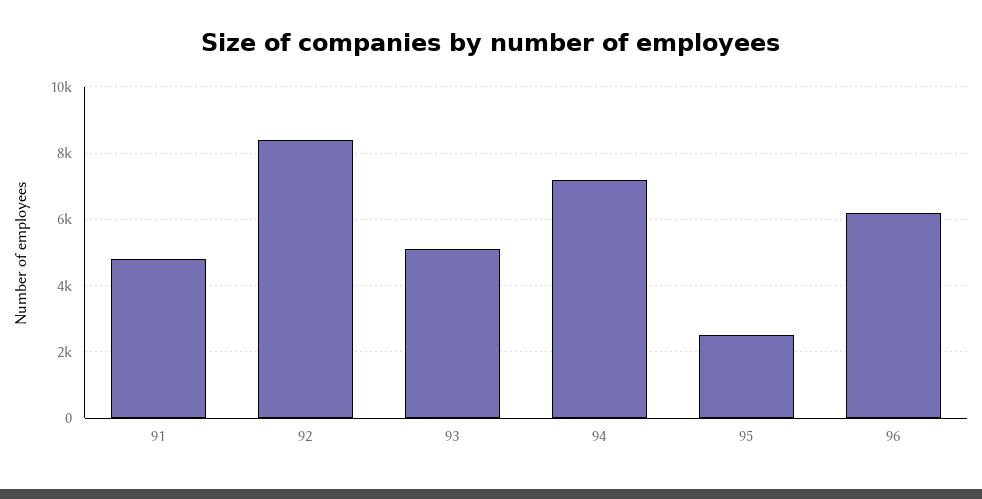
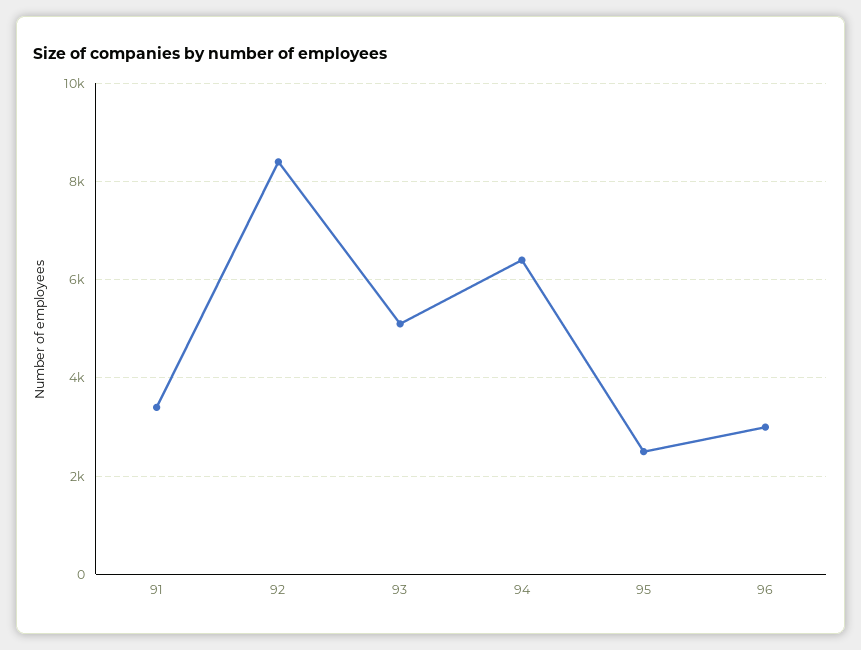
  {
-   "91": 4800,
+   "91": 3400,
    "92": 8400,
    "93": 5200,
-   "94": 7200,
+   "94": 6400,
    "95": 2600,
-   "96": 6200
+   "96": 3000
  }

